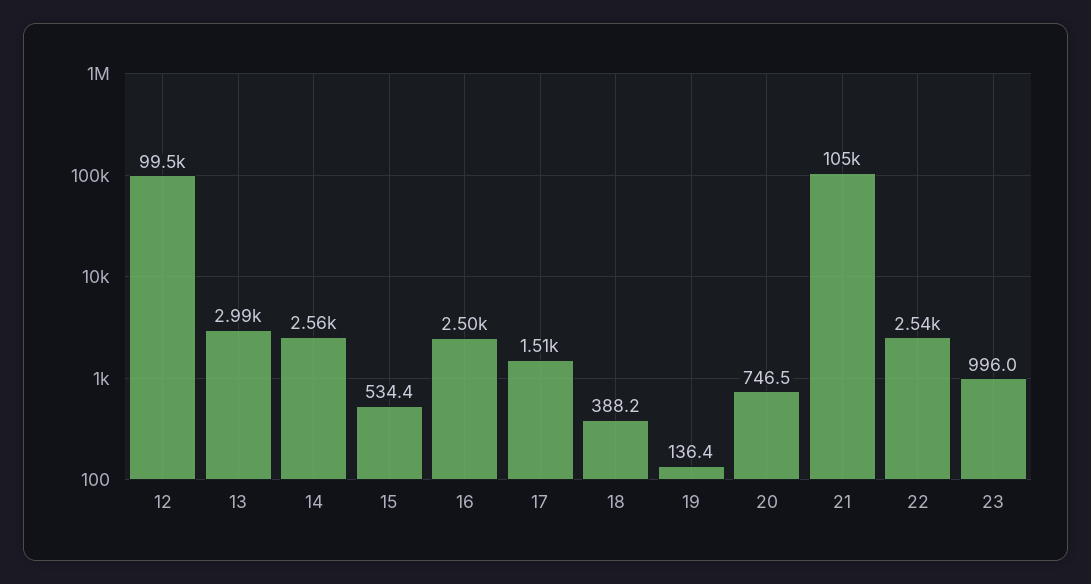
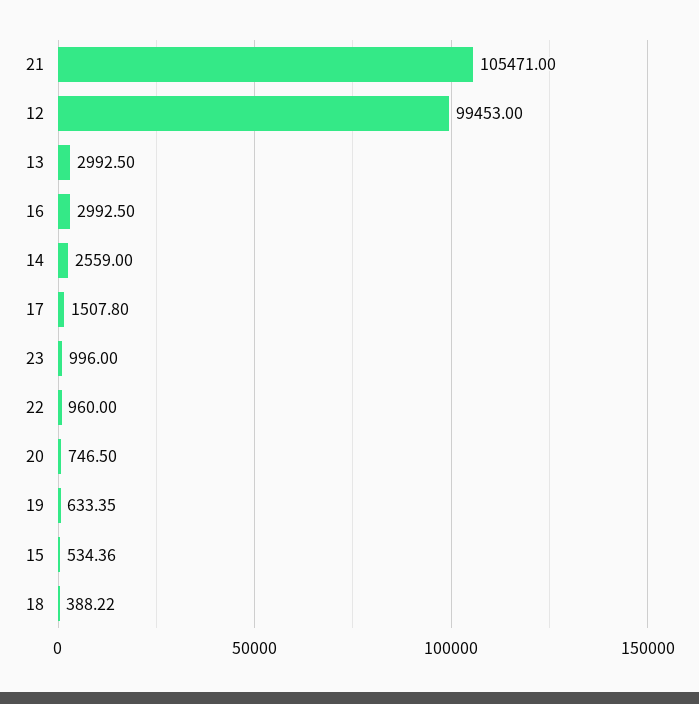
  {
    "12": 99453,
    "13": 2992.5,
    "14": 2559,
    "15": 534.36,
-   "16": 2500,
+   "16": 2992.5,
    "17": 1507.8,
    "18": 388.22,
-   "19": 136.4,
+   "19": 633.35,
    "20": 746.5,
    "21": 105471,
-   "22": 2540,
+   "22": 960,
    "23": 996
  }

